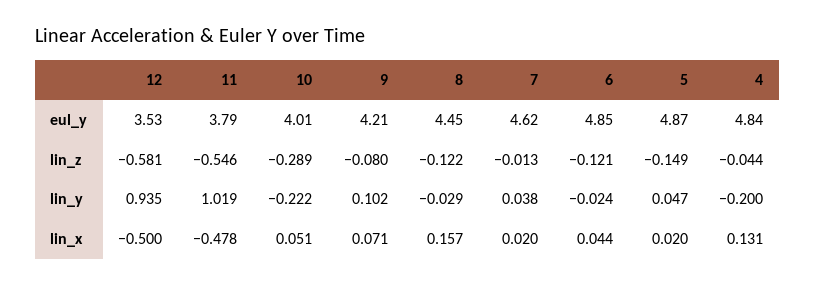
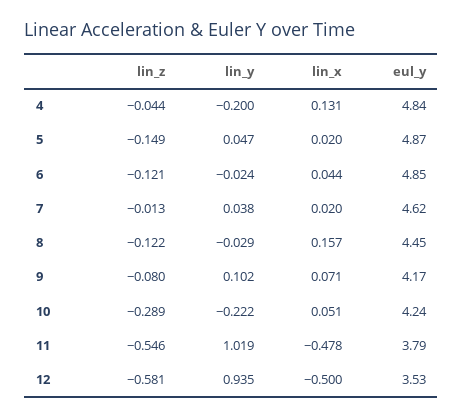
  {
    "12": {
      "eul_y": 3.53,
      "lin_z": -0.581,
      "lin_y": 0.935,
      "lin_x": -0.5
    },
    "11": {
      "eul_y": 3.79,
      "lin_z": -0.546,
      "lin_y": 1.019,
      "lin_x": -0.478
    },
    "10": {
-     "eul_y": 4.01,
+     "eul_y": 4.24,
      "lin_z": -0.289,
      "lin_y": -0.222,
      "lin_x": 0.051
    },
    "9": {
-     "eul_y": 4.21,
+     "eul_y": 4.17,
      "lin_z": -0.08,
      "lin_y": 0.102,
      "lin_x": 0.071
    },
    "8": {
      "eul_y": 4.45,
      "lin_z": -0.122,
      "lin_y": -0.029,
      "lin_x": 0.157
    },
    "7": {
      "eul_y": 4.62,
      "lin_z": -0.013,
      "lin_y": 0.038,
      "lin_x": 0.02
    },
    "6": {
      "eul_y": 4.85,
      "lin_z": -0.121,
      "lin_y": -0.024,
      "lin_x": 0.044
    },
    "5": {
      "eul_y": 4.87,
      "lin_z": -0.149,
      "lin_y": 0.047,
      "lin_x": 0.02
    },
    "4": {
      "eul_y": 4.84,
      "lin_z": -0.044,
      "lin_y": -0.2,
      "lin_x": 0.131
    }
  }

